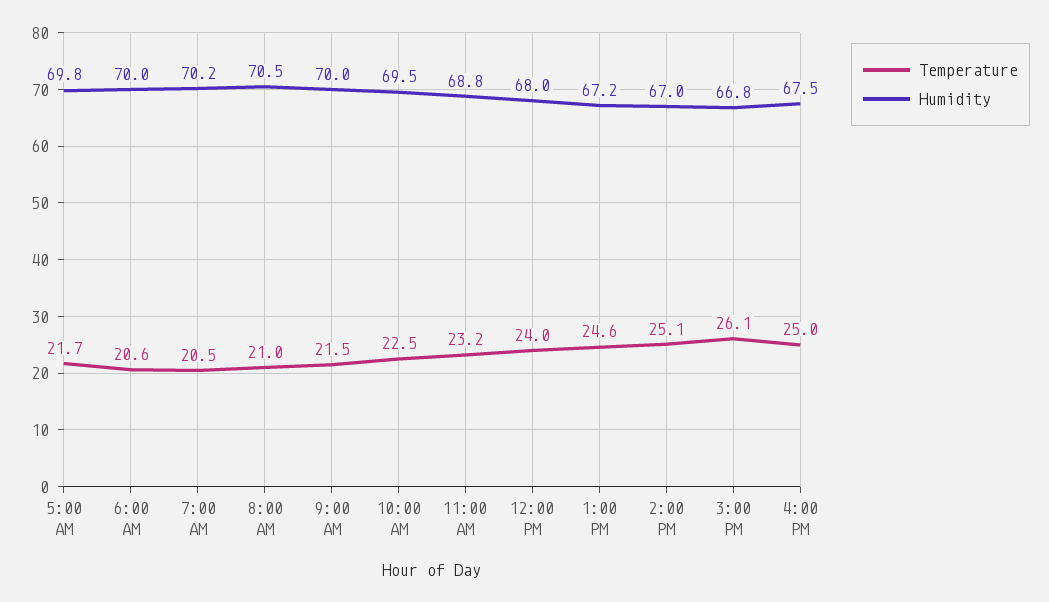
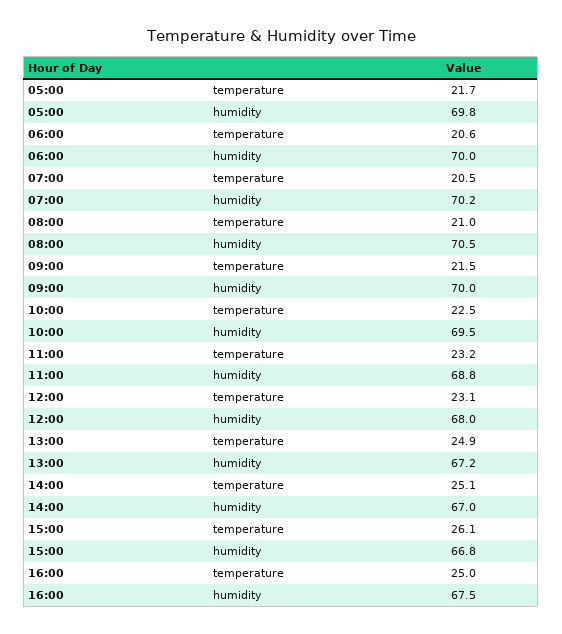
  {
    "Temperature": {
      "5:00 AM": 21.7,
      "6:00 AM": 20.6,
      "7:00 AM": 20.5,
      "8:00 AM": 21,
      "9:00 AM": 21.5,
      "10:00 AM": 22.5,
      "11:00 AM": 23.2,
-     "12:00 PM": 24,
+     "12:00 PM": 23.1,
-     "1:00 PM": 24.6,
+     "1:00 PM": 24.9,
      "2:00 PM": 25.1,
      "3:00 PM": 26.1,
      "4:00 PM": 25
    },
    "Humidity": {
      "5:00 AM": 69.8,
      "6:00 AM": 70,
      "7:00 AM": 70.2,
      "8:00 AM": 70.5,
      "9:00 AM": 70,
      "10:00 AM": 69.5,
      "11:00 AM": 68.8,
      "12:00 PM": 68,
      "1:00 PM": 67.2,
      "2:00 PM": 67,
      "3:00 PM": 66.8,
      "4:00 PM": 67.5
    }
  }

